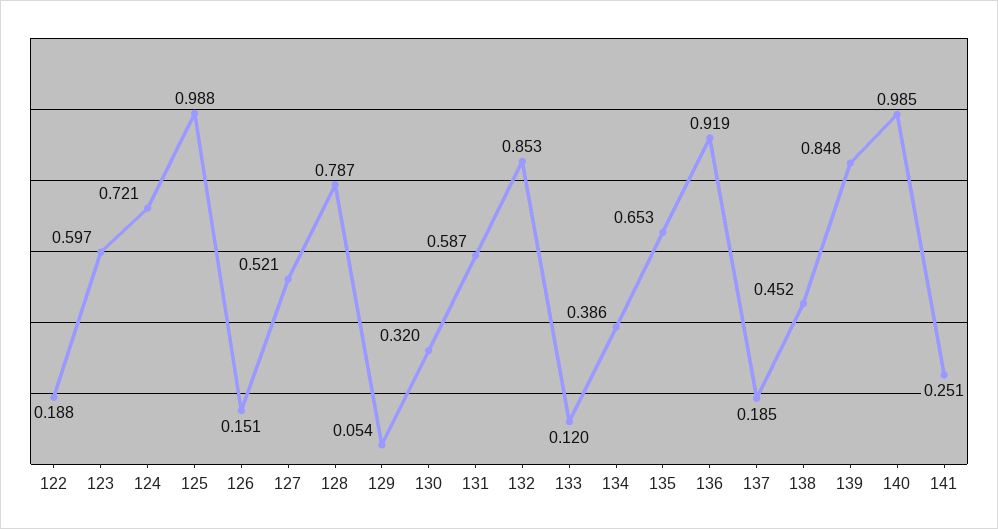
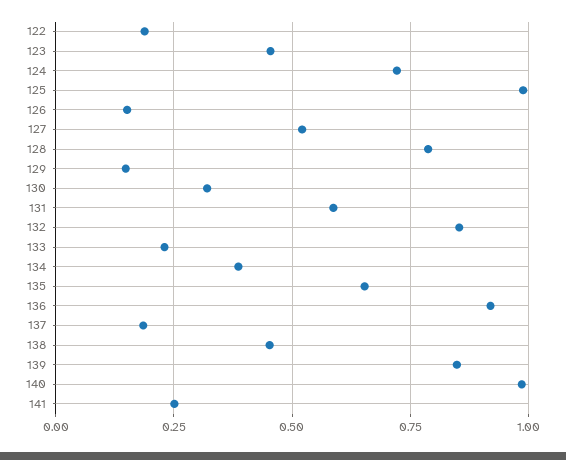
  {
    "122": 0.188,
-   "123": 0.597,
+   "123": 0.45,
    "124": 0.721,
    "125": 0.988,
    "126": 0.151,
    "127": 0.521,
    "128": 0.787,
-   "129": 0.054,
+   "129": 0.15,
    "130": 0.32,
    "131": 0.587,
    "132": 0.853,
-   "133": 0.12,
+   "133": 0.225,
    "134": 0.386,
    "135": 0.653,
    "136": 0.919,
    "137": 0.185,
    "138": 0.452,
    "139": 0.848,
    "140": 0.985,
    "141": 0.251
  }

